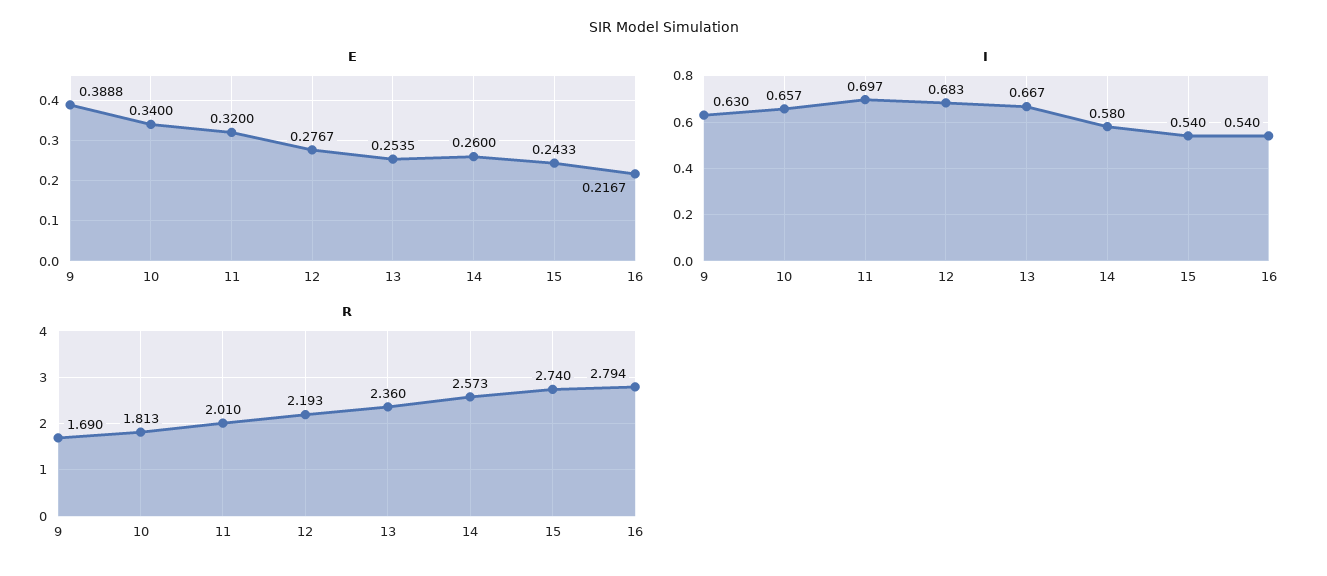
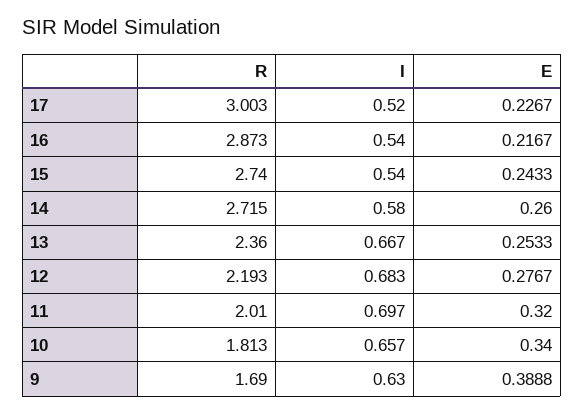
  {
    "E": {
      "9": 0.3888,
      "10": 0.34,
      "11": 0.32,
      "12": 0.2767,
-     "13": 0.2535,
+     "13": 0.2533,
      "14": 0.26,
      "15": 0.2433,
-     "16": 0.2167
+     "16": 0.2167,
+     "17": 0.2267
    },
    "I": {
      "9": 0.63,
      "10": 0.657,
      "11": 0.697,
      "12": 0.683,
      "13": 0.667,
      "14": 0.58,
      "15": 0.54,
-     "16": 0.54
+     "16": 0.54,
+     "17": 0.52
    },
    "R": {
      "9": 1.69,
      "10": 1.813,
      "11": 2.01,
      "12": 2.193,
      "13": 2.36,
-     "14": 2.573,
+     "14": 2.715,
      "15": 2.74,
-     "16": 2.794
+     "16": 2.873,
+     "17": 3.003
    }
  }

